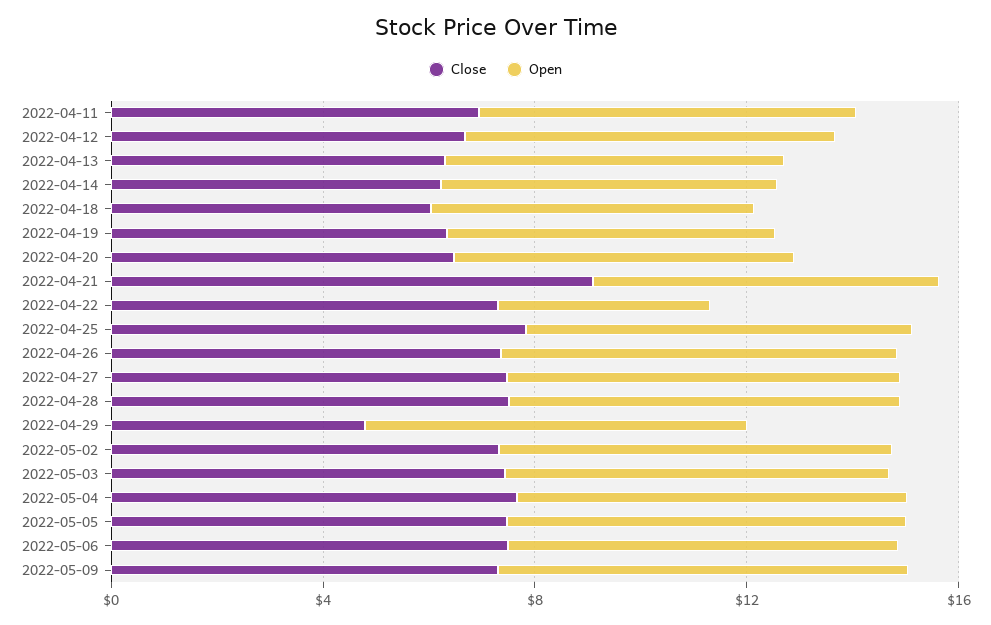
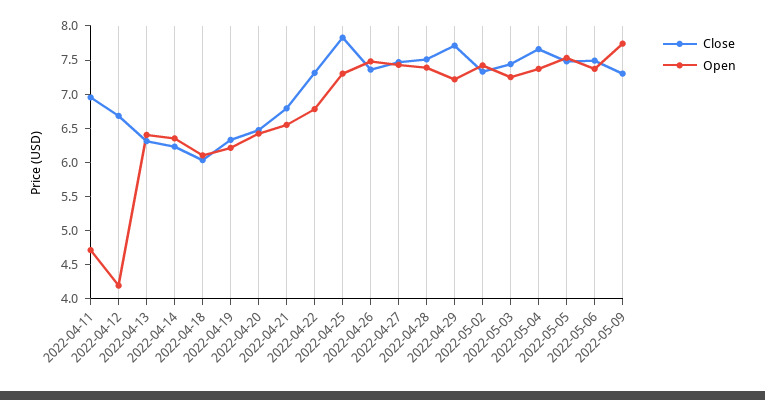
  {
    "Close": {
      "2022-04-11": 7,
      "2022-04-12": 6.75,
      "2022-04-13": 6.25,
      "2022-04-14": 6.25,
      "2022-04-18": 6,
      "2022-04-19": 6.25,
      "2022-04-20": 6.5,
-     "2022-04-21": 9,
+     "2022-04-21": 6.75,
      "2022-04-22": 7.25,
      "2022-04-25": 7.75,
      "2022-04-26": 7.25,
      "2022-04-27": 7.5,
      "2022-04-28": 7.5,
-     "2022-04-29": 5,
+     "2022-04-29": 7.75,
      "2022-05-02": 7.25,
      "2022-05-03": 7.5,
      "2022-05-04": 7.75,
      "2022-05-05": 7.5,
      "2022-05-06": 7.5,
      "2022-05-09": 7.25
    },
    "Open": {
-     "2022-04-11": 7,
+     "2022-04-11": 4.75,
-     "2022-04-12": 7,
+     "2022-04-12": 4.25,
      "2022-04-13": 6.5,
      "2022-04-14": 6.25,
      "2022-04-18": 6,
      "2022-04-19": 6.25,
      "2022-04-20": 6.5,
      "2022-04-21": 6.5,
-     "2022-04-22": 4,
+     "2022-04-22": 6.75,
      "2022-04-25": 7.25,
      "2022-04-26": 7.5,
      "2022-04-27": 7.5,
      "2022-04-28": 7.5,
      "2022-04-29": 7.25,
      "2022-05-02": 7.5,
      "2022-05-03": 7.25,
      "2022-05-04": 7.25,
      "2022-05-05": 7.5,
      "2022-05-06": 7.25,
      "2022-05-09": 7.75
    }
  }

